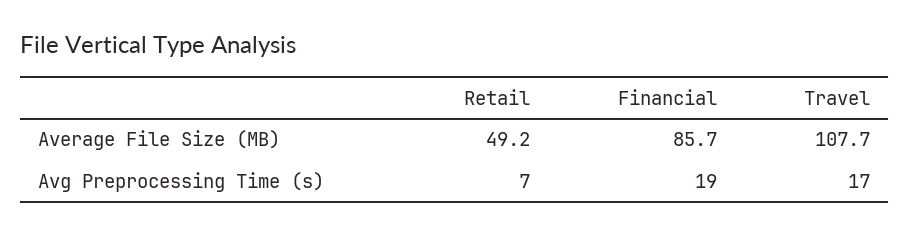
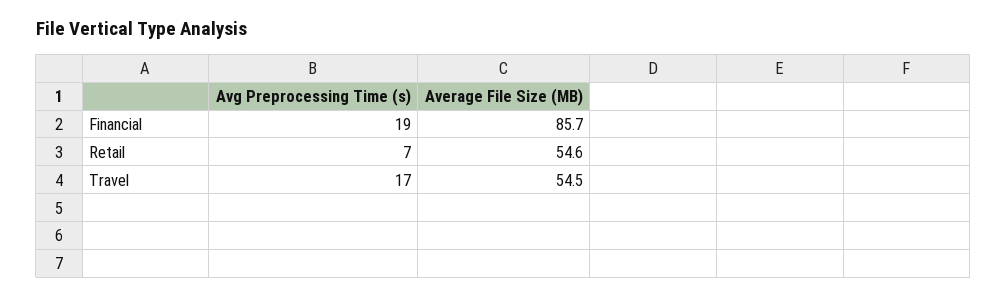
  {
    "Retail": {
-     "Average File Size (MB)": 49.2,
+     "Average File Size (MB)": 54.6,
      "Avg Preprocessing Time (s)": 7
    },
    "Financial": {
      "Average File Size (MB)": 85.7,
      "Avg Preprocessing Time (s)": 19
    },
    "Travel": {
-     "Average File Size (MB)": 107.7,
+     "Average File Size (MB)": 54.5,
      "Avg Preprocessing Time (s)": 17
    }
  }

